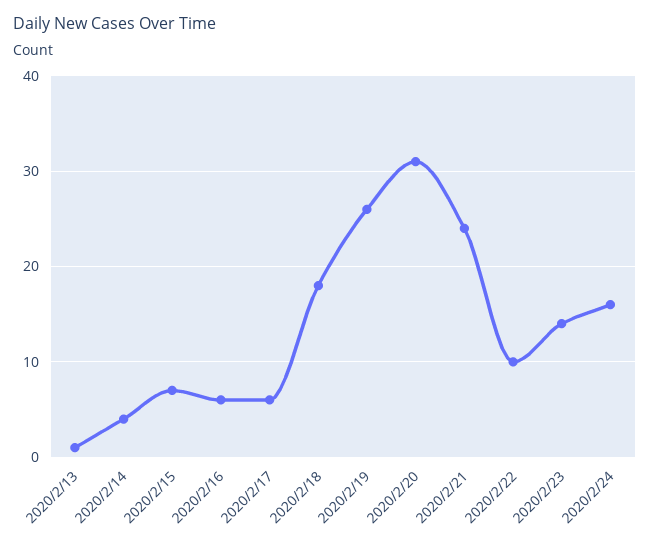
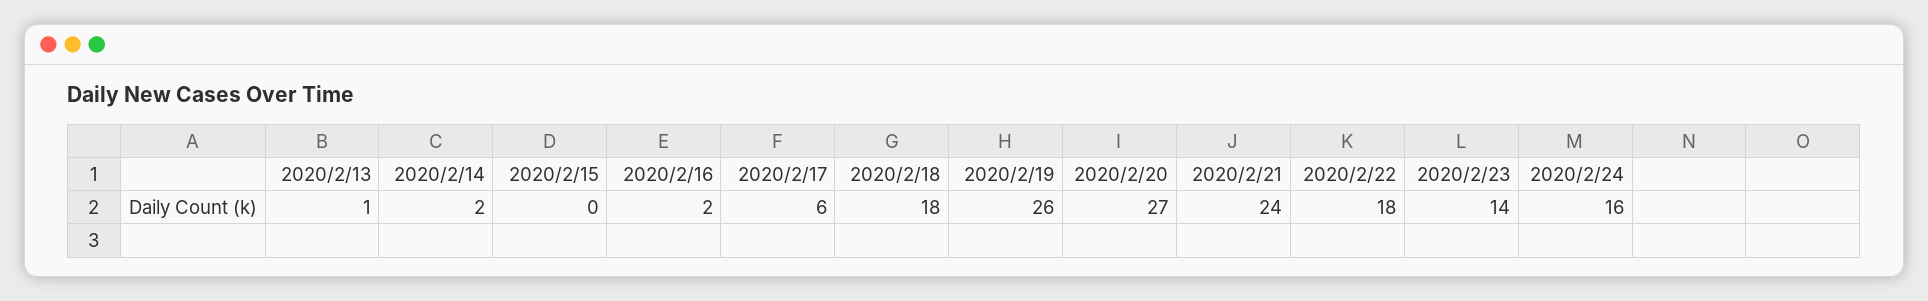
  {
    "2020/2/13": 1,
-   "2020/2/14": 4,
+   "2020/2/14": 2,
-   "2020/2/15": 7,
+   "2020/2/15": 0,
-   "2020/2/16": 6,
+   "2020/2/16": 2,
    "2020/2/17": 6,
    "2020/2/18": 18,
    "2020/2/19": 26,
-   "2020/2/20": 31,
+   "2020/2/20": 27,
    "2020/2/21": 24,
-   "2020/2/22": 10,
+   "2020/2/22": 18,
    "2020/2/23": 14,
    "2020/2/24": 16
  }

